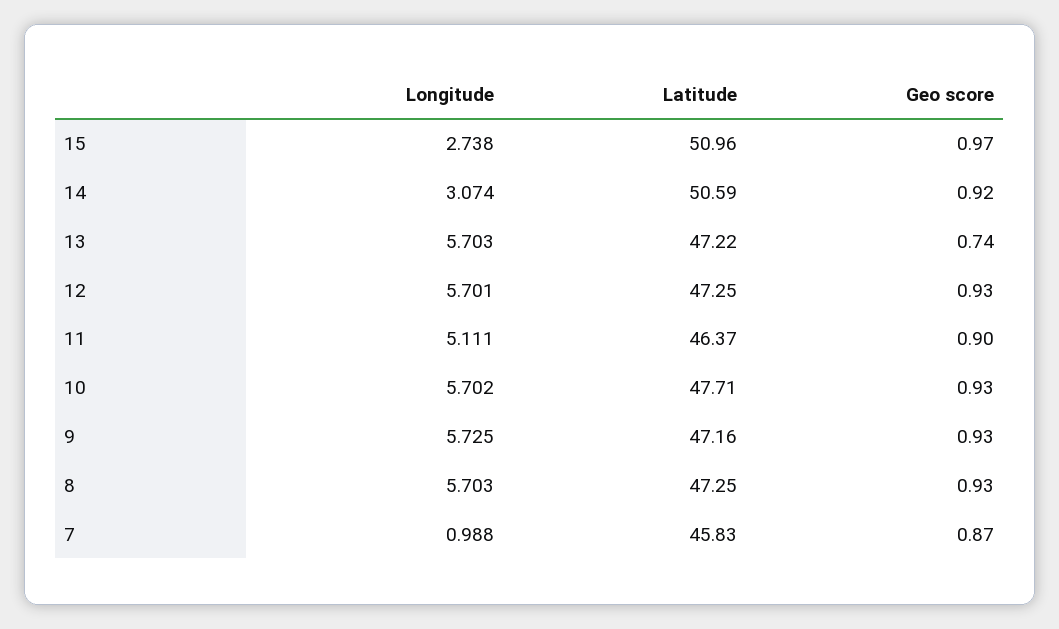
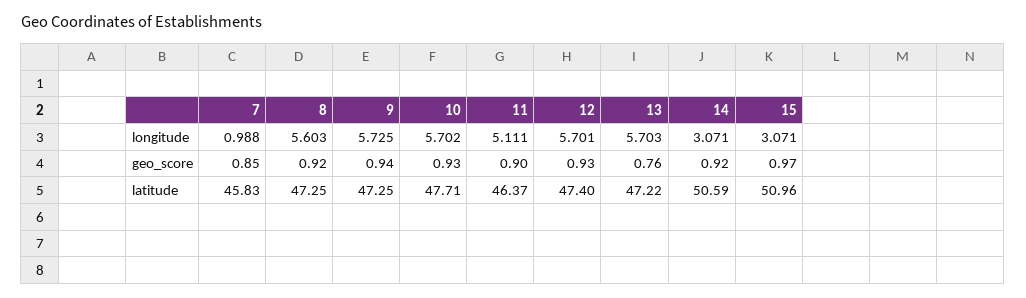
  {
    "Longitude": {
-     "15": 2.738,
+     "15": 3.071,
-     "14": 3.074,
+     "14": 3.071,
      "13": 5.703,
      "12": 5.701,
      "11": 5.111,
      "10": 5.702,
      "9": 5.725,
-     "8": 5.703,
+     "8": 5.603,
      "7": 0.988
    },
    "Latitude": {
      "15": 50.96,
      "14": 50.59,
      "13": 47.22,
-     "12": 47.25,
+     "12": 47.4,
      "11": 46.37,
      "10": 47.71,
-     "9": 47.16,
+     "9": 47.25,
      "8": 47.25,
      "7": 45.83
    },
    "Geo score": {
      "15": 0.97,
      "14": 0.92,
-     "13": 0.74,
+     "13": 0.76,
      "12": 0.93,
      "11": 0.9,
      "10": 0.93,
-     "9": 0.93,
+     "9": 0.94,
-     "8": 0.93,
+     "8": 0.92,
-     "7": 0.87
+     "7": 0.85
    }
  }

